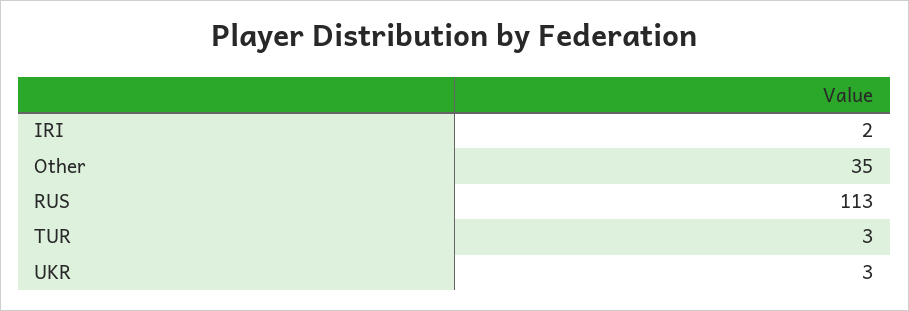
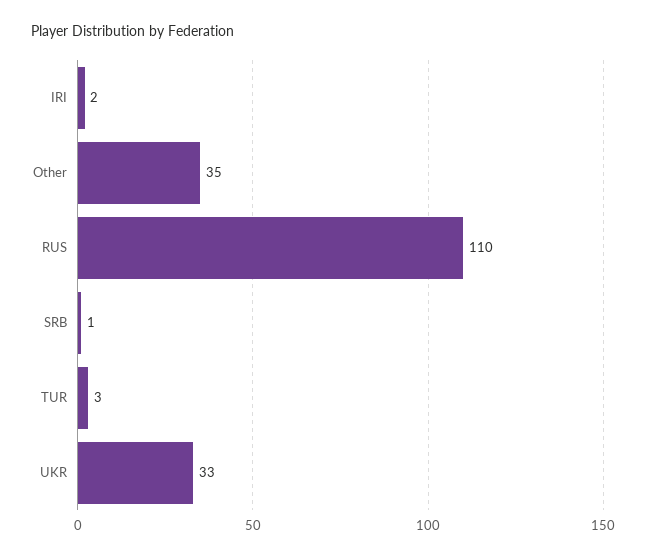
  {
    "IRI": 2,
    "Other": 35,
-   "RUS": 113,
+   "RUS": 110,
    "TUR": 3,
-   "UKR": 3
+   "UKR": 33,
+   "SRB": 1
  }

